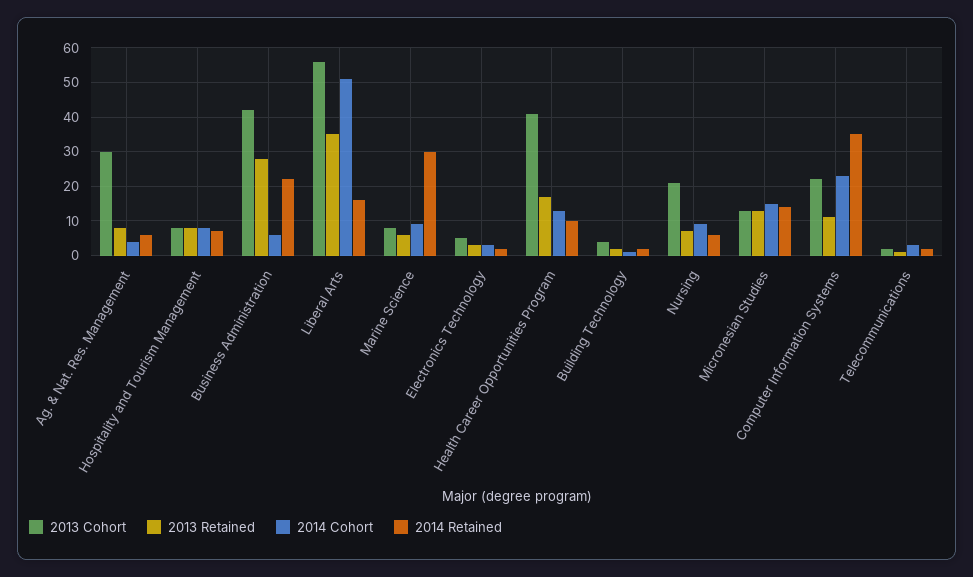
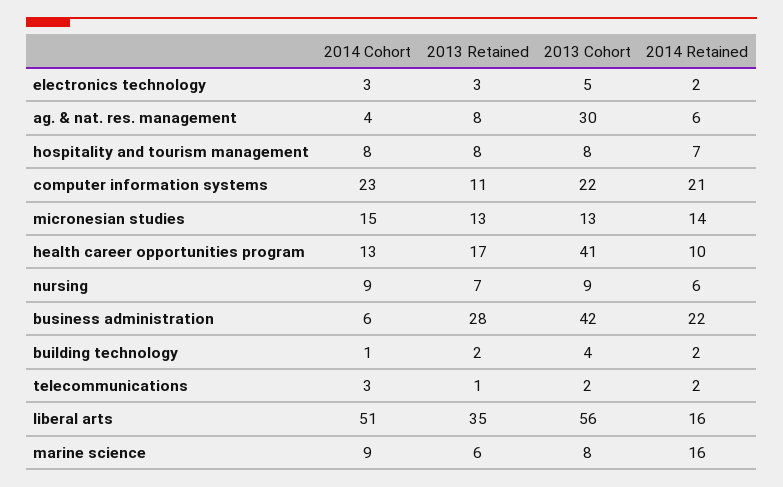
  {
    "2013 Cohort": {
      "Ag. & Nat. Res. Management": 30,
      "Hospitality and Tourism Management": 8,
      "Business Administration": 42,
      "Liberal Arts": 56,
      "Marine Science": 8,
      "Electronics Technology": 5,
      "Health Career Opportunities Program": 41,
      "Building Technology": 4,
-     "Nursing": 20,
+     "Nursing": 9,
      "Micronesian Studies": 13,
      "Computer Information Systems": 22,
      "Telecommunications": 2
    },
    "2013 Retained": {
      "Ag. & Nat. Res. Management": 8,
      "Hospitality and Tourism Management": 8,
      "Business Administration": 28,
      "Liberal Arts": 35,
      "Marine Science": 6,
      "Electronics Technology": 3,
      "Health Career Opportunities Program": 17,
      "Building Technology": 2,
      "Nursing": 7,
      "Micronesian Studies": 13,
      "Computer Information Systems": 11,
      "Telecommunications": 1
    },
    "2014 Cohort": {
      "Ag. & Nat. Res. Management": 4,
      "Hospitality and Tourism Management": 8,
      "Business Administration": 6,
      "Liberal Arts": 51,
      "Marine Science": 9,
      "Electronics Technology": 3,
      "Health Career Opportunities Program": 13,
      "Building Technology": 1,
      "Nursing": 9,
      "Micronesian Studies": 15,
      "Computer Information Systems": 23,
      "Telecommunications": 3
    },
    "2014 Retained": {
      "Ag. & Nat. Res. Management": 6,
      "Hospitality and Tourism Management": 7,
      "Business Administration": 22,
      "Liberal Arts": 16,
-     "Marine Science": 30,
+     "Marine Science": 16,
      "Electronics Technology": 2,
      "Health Career Opportunities Program": 10,
      "Building Technology": 2,
      "Nursing": 6,
      "Micronesian Studies": 14,
-     "Computer Information Systems": 35,
+     "Computer Information Systems": 21,
      "Telecommunications": 2
    }
  }

